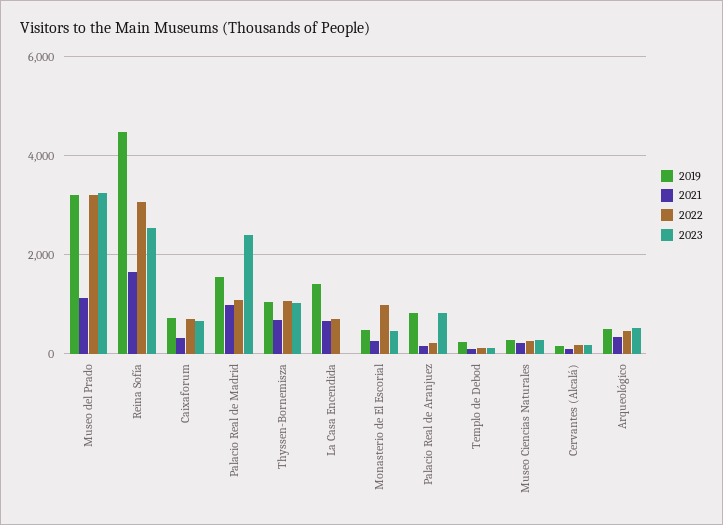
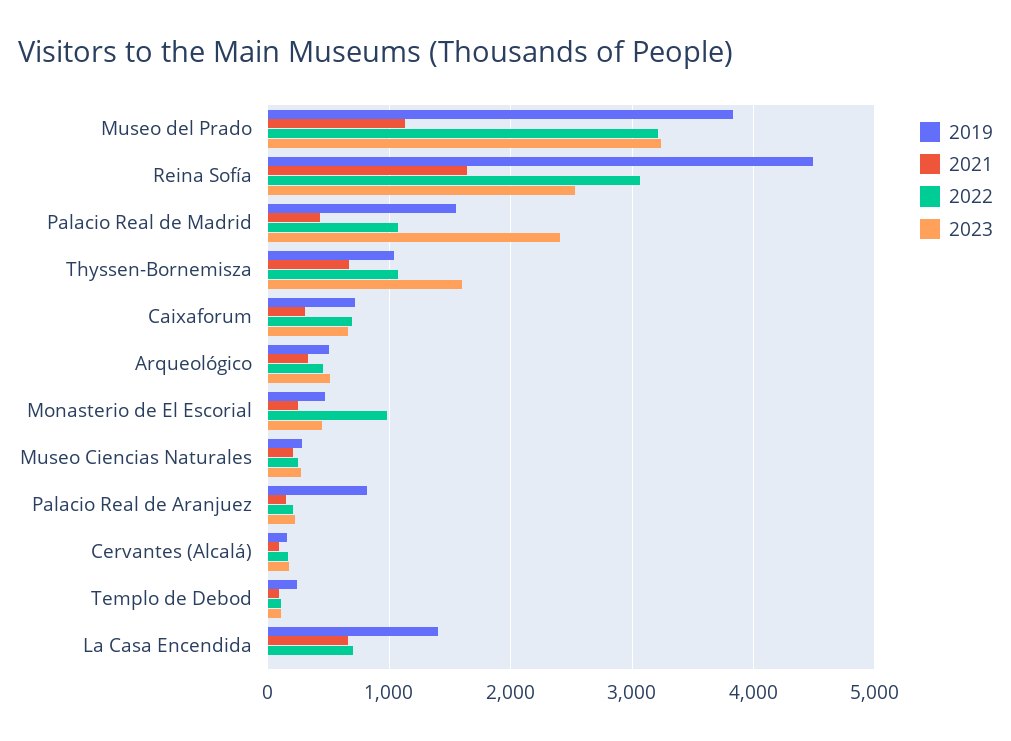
  {
    "2019": {
-     "Museo del Prado": 3200,
+     "Museo del Prado": 3800,
      "Reina Sofía": 4500,
      "Caixaforum": 700,
      "Palacio Real de Madrid": 1500,
      "Thyssen-Bornemisza": 1000,
      "La Casa Encendida": 1400,
      "Monasterio de El Escorial": 500,
      "Palacio Real de Aranjuez": 800,
      "Templo de Debod": 200,
      "Museo Ciencias Naturales": 300,
      "Cervantes (Alcalá)": 200,
      "Arqueológico": 500
    },
    "2021": {
      "Museo del Prado": 1100,
      "Reina Sofía": 1600,
      "Caixaforum": 300,
-     "Palacio Real de Madrid": 1000,
+     "Palacio Real de Madrid": 400,
      "Thyssen-Bornemisza": 700,
      "La Casa Encendida": 700,
      "Monasterio de El Escorial": 200,
      "Palacio Real de Aranjuez": 100,
      "Templo de Debod": 100,
      "Museo Ciencias Naturales": 200,
      "Cervantes (Alcalá)": 100,
      "Arqueológico": 300
    },
    "2022": {
      "Museo del Prado": 3200,
      "Reina Sofía": 3100,
      "Caixaforum": 700,
      "Palacio Real de Madrid": 1100,
      "Thyssen-Bornemisza": 1100,
      "La Casa Encendida": 700,
      "Monasterio de El Escorial": 1000,
      "Palacio Real de Aranjuez": 200,
      "Templo de Debod": 100,
      "Museo Ciencias Naturales": 300,
      "Cervantes (Alcalá)": 200,
      "Arqueológico": 500
    },
    "2023": {
      "Museo del Prado": 3200,
      "Reina Sofía": 2500,
      "Caixaforum": 700,
      "Palacio Real de Madrid": 2400,
-     "Thyssen-Bornemisza": 1000,
+     "Thyssen-Bornemisza": 1600,
      "La Casa Encendida": 0,
      "Monasterio de El Escorial": 400,
-     "Palacio Real de Aranjuez": 800,
+     "Palacio Real de Aranjuez": 200,
      "Templo de Debod": 100,
      "Museo Ciencias Naturales": 300,
      "Cervantes (Alcalá)": 200,
      "Arqueológico": 500
    }
  }

